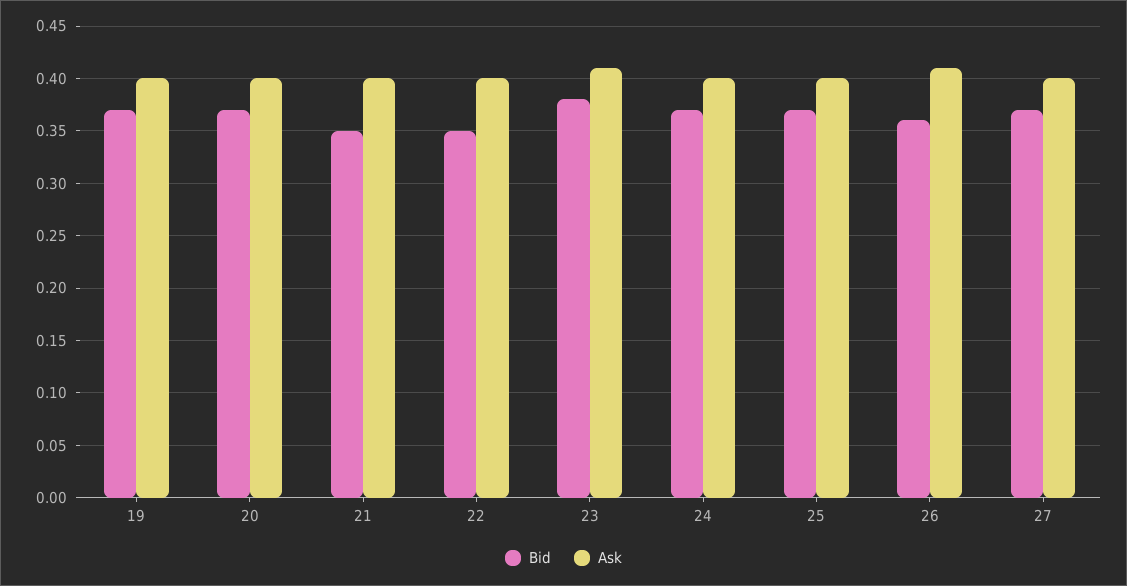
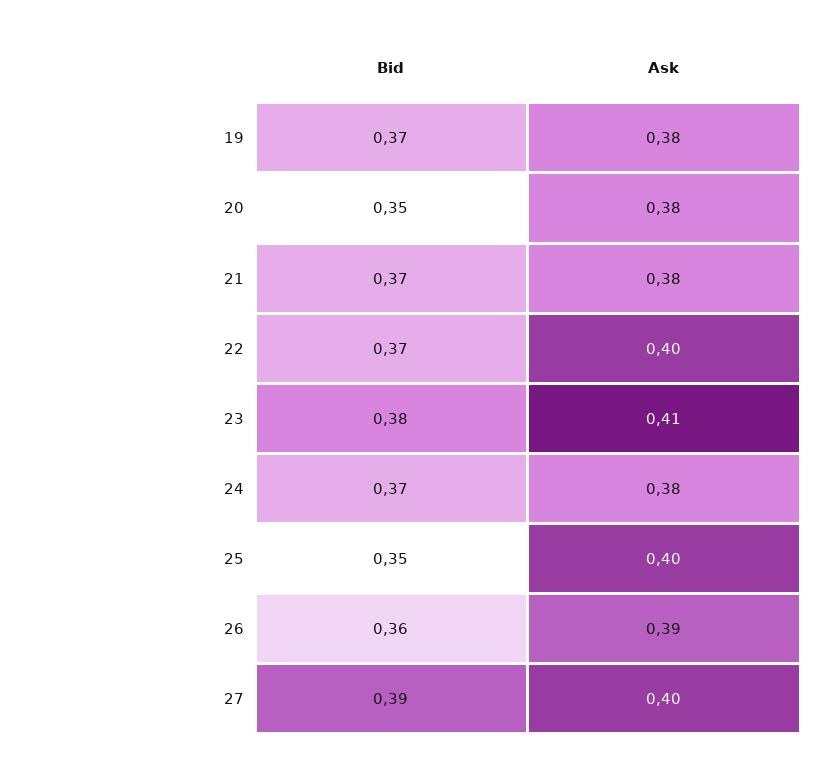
  {
    "Bid": {
      "19": 0.37,
-     "20": 0.37,
+     "20": 0.35,
-     "21": 0.35,
+     "21": 0.37,
-     "22": 0.35,
+     "22": 0.37,
      "23": 0.38,
      "24": 0.37,
-     "25": 0.37,
+     "25": 0.35,
      "26": 0.36,
-     "27": 0.37
+     "27": 0.39
    },
    "Ask": {
-     "19": 0.4,
+     "19": 0.38,
-     "20": 0.4,
+     "20": 0.38,
-     "21": 0.4,
+     "21": 0.38,
      "22": 0.4,
      "23": 0.41,
-     "24": 0.4,
+     "24": 0.38,
      "25": 0.4,
-     "26": 0.41,
+     "26": 0.39,
      "27": 0.4
    }
  }

